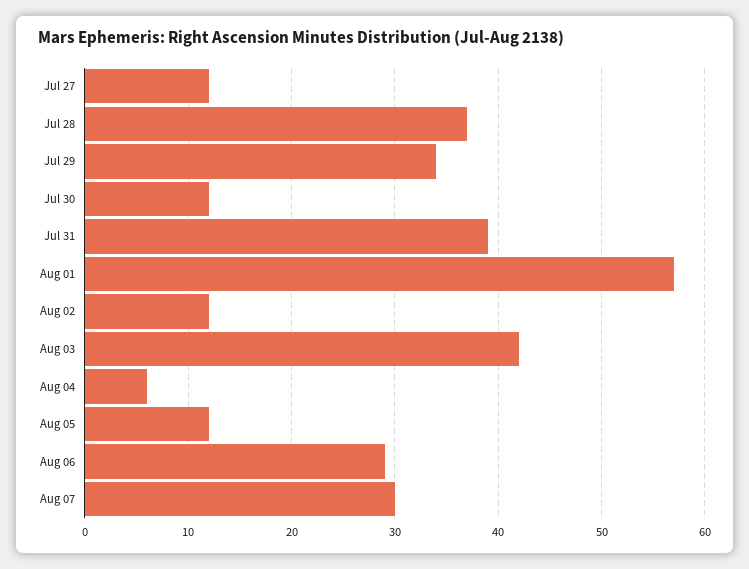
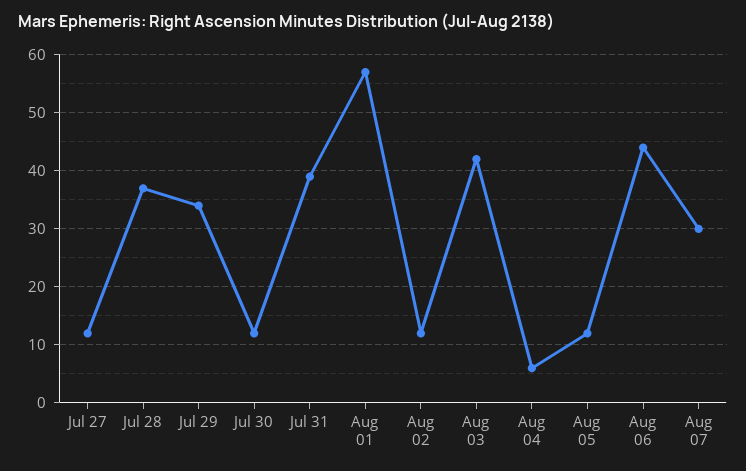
  {
    "Jul 27": 12,
    "Jul 28": 37,
    "Jul 29": 34,
    "Jul 30": 12,
    "Jul 31": 39,
    "Aug 01": 57,
    "Aug 02": 12,
    "Aug 03": 42,
    "Aug 04": 6,
    "Aug 05": 12,
-   "Aug 06": 29,
+   "Aug 06": 45,
    "Aug 07": 30
  }

